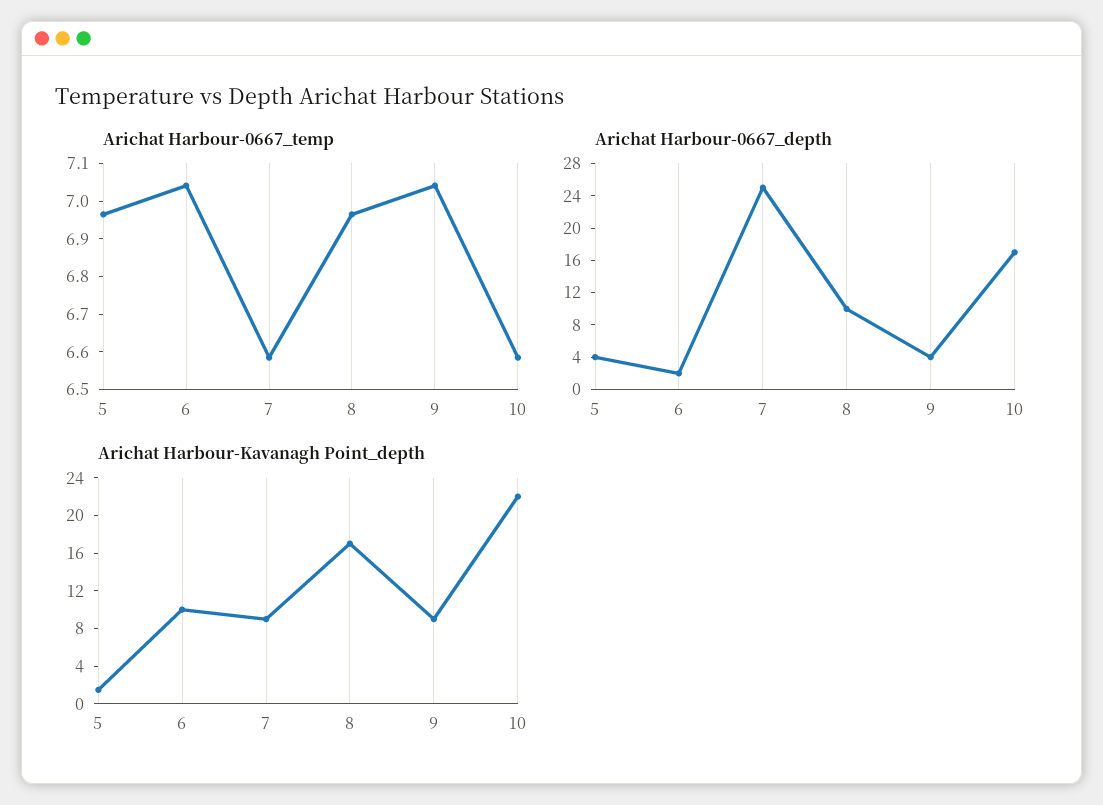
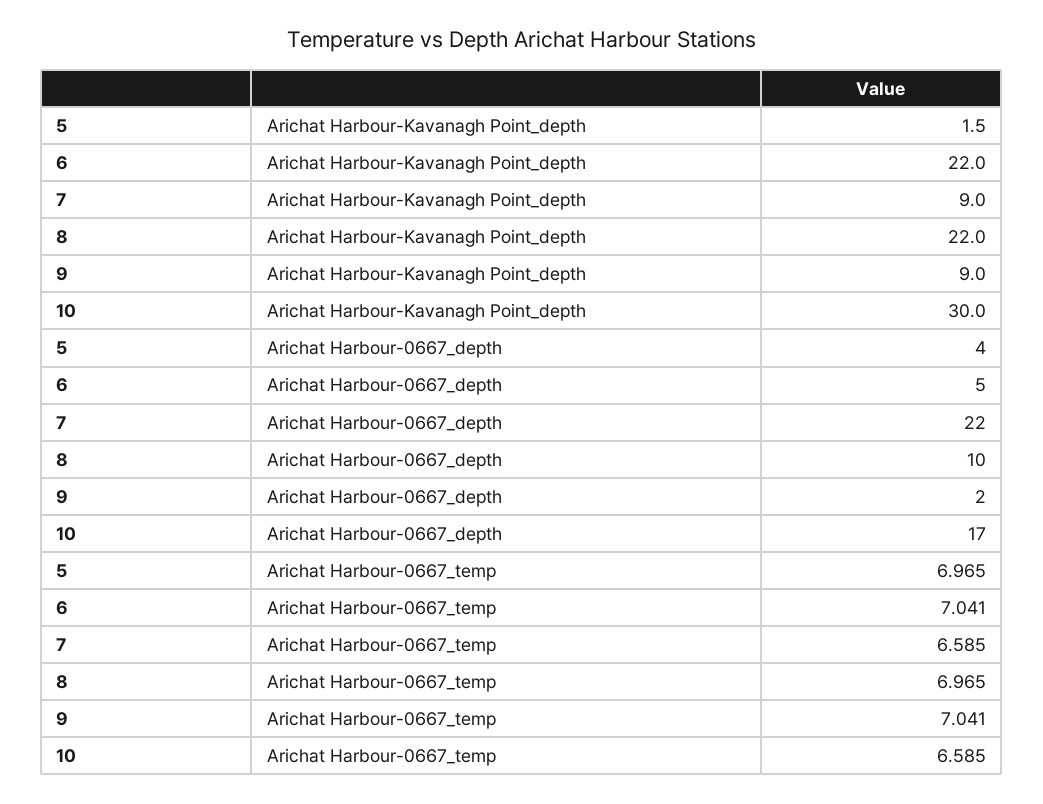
  {
    "Arichat Harbour-0667_temp": {
      "5": 6.965,
      "6": 7.041,
      "7": 6.585,
      "8": 6.965,
      "9": 7.041,
      "10": 6.585
    },
    "Arichat Harbour-0667_depth": {
      "5": 4,
-     "6": 2,
+     "6": 5,
-     "7": 25,
+     "7": 22,
      "8": 10,
-     "9": 4,
+     "9": 2,
      "10": 17
    },
    "Arichat Harbour-Kavanagh Point_depth": {
      "5": 1.5,
-     "6": 10,
+     "6": 22,
      "7": 9,
-     "8": 17,
+     "8": 22,
      "9": 9,
-     "10": 22
+     "10": 30
    }
  }

